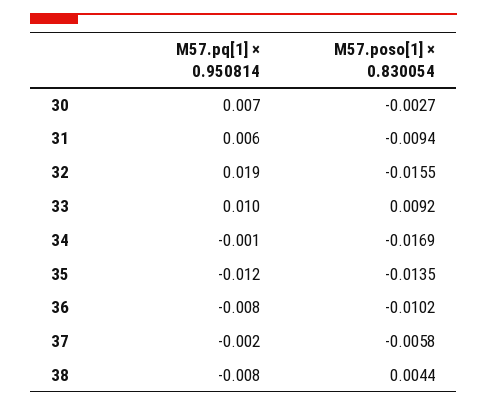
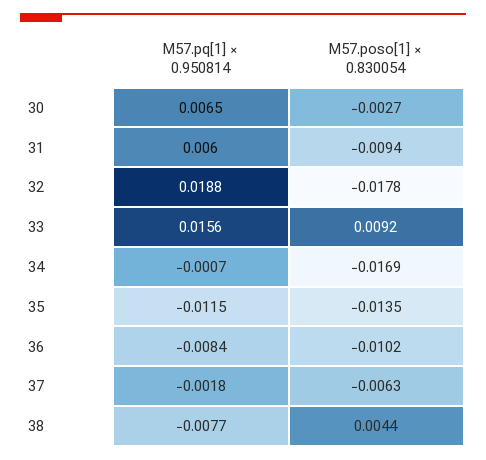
  {
    "M57.pq[1] × 0.950814": {
      "30": 0.0065,
      "31": 0.006,
      "32": 0.0188,
-     "33": 0.01,
+     "33": 0.0156,
      "34": -0.0007,
      "35": -0.0115,
      "36": -0.0084,
      "37": -0.0018,
      "38": -0.0077
    },
    "M57.poso[1] × 0.830054": {
      "30": -0.0027,
      "31": -0.0094,
-     "32": -0.0155,
+     "32": -0.0178,
      "33": 0.0092,
      "34": -0.0169,
      "35": -0.0135,
      "36": -0.0102,
-     "37": -0.0058,
+     "37": -0.0063,
      "38": 0.0044
    }
  }

